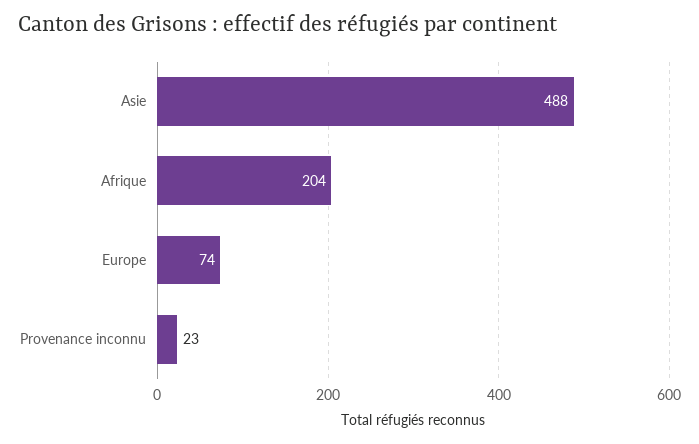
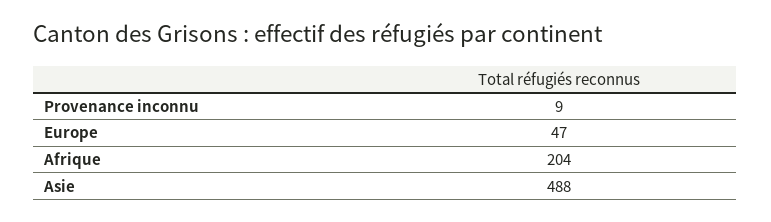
  {
    "Asie": 488,
    "Afrique": 204,
-   "Europe": 74,
+   "Europe": 47,
-   "Provenance inconnu": 23
+   "Provenance inconnu": 9
  }

